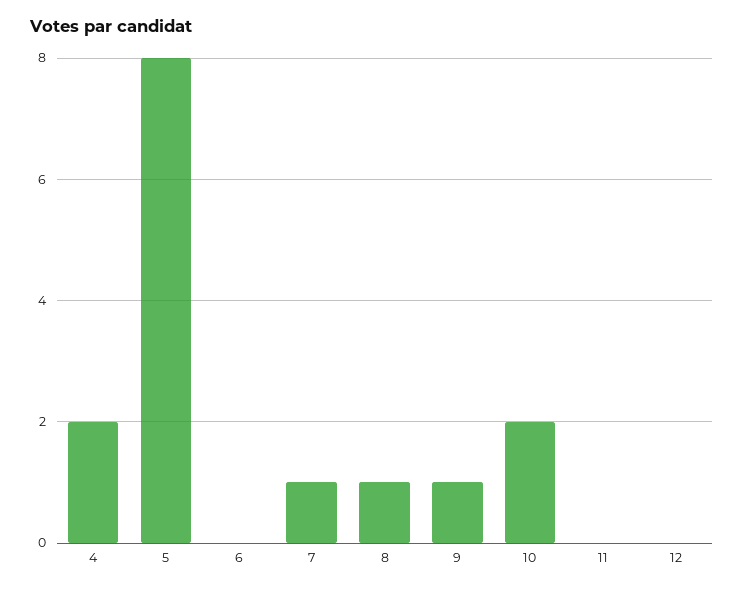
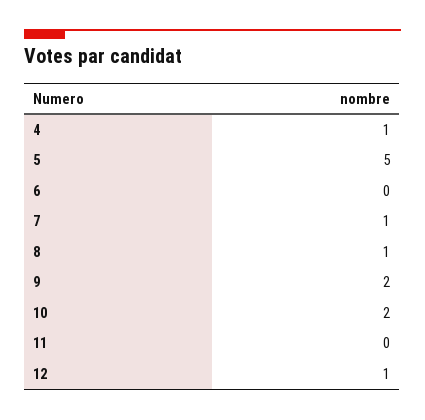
  {
-   "4": 2,
+   "4": 1,
-   "5": 8,
+   "5": 5,
    "6": 0,
    "7": 1,
    "8": 1,
-   "9": 1,
+   "9": 2,
    "10": 2,
    "11": 0,
-   "12": 0
+   "12": 1
  }

